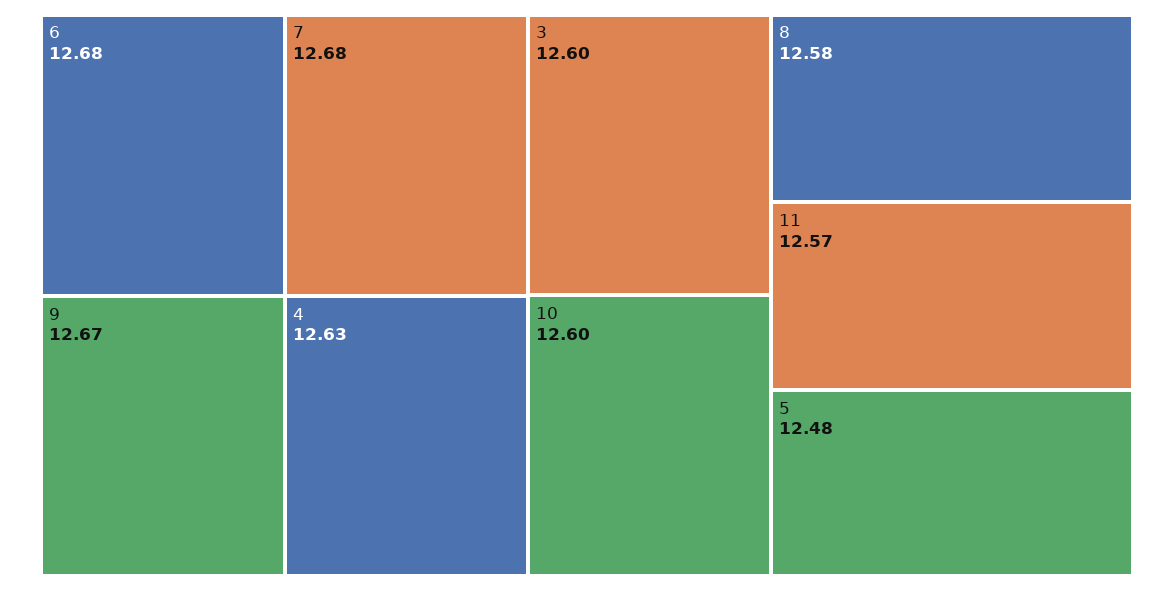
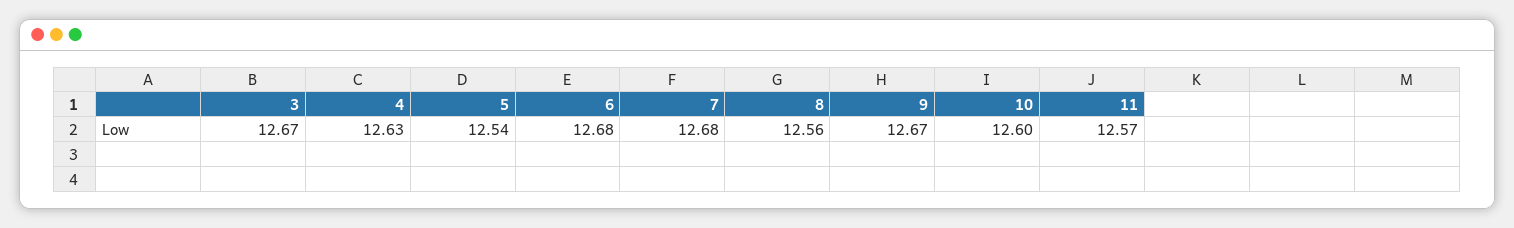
  {
    "6": 12.68,
    "7": 12.68,
    "9": 12.67,
    "4": 12.63,
-   "3": 12.6,
+   "3": 12.67,
    "10": 12.6,
-   "8": 12.58,
+   "8": 12.56,
    "11": 12.57,
-   "5": 12.48
+   "5": 12.54
  }

